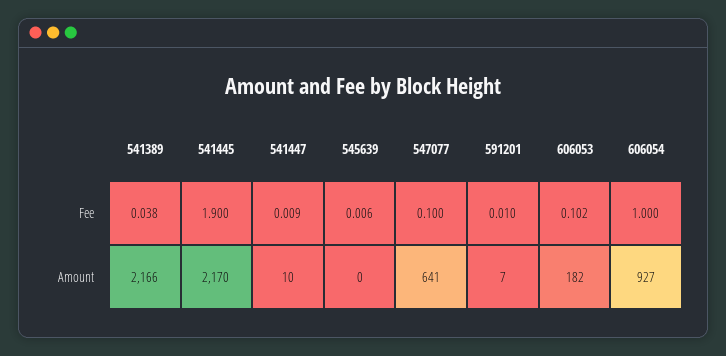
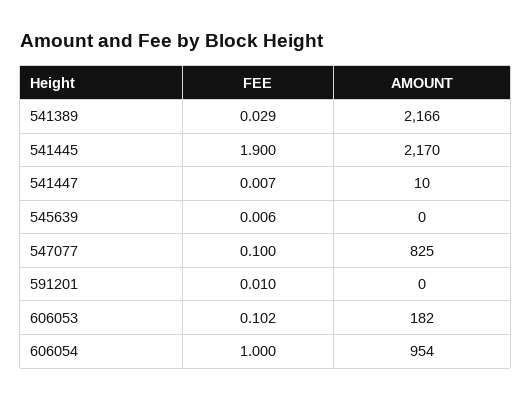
  {
    "541389": {
-     "Fee": 0.038,
+     "Fee": 0.029,
      "Amount": 2166
    },
    "541445": {
      "Fee": 1.9,
      "Amount": 2170
    },
    "541447": {
-     "Fee": 0.009,
+     "Fee": 0.007,
      "Amount": 10
    },
    "545639": {
      "Fee": 0.006,
      "Amount": 0
    },
    "547077": {
      "Fee": 0.1,
-     "Amount": 641
+     "Amount": 825
    },
    "591201": {
      "Fee": 0.01,
-     "Amount": 7
+     "Amount": 0
    },
    "606053": {
      "Fee": 0.102,
      "Amount": 182
    },
    "606054": {
      "Fee": 1,
-     "Amount": 927
+     "Amount": 954
    }
  }

